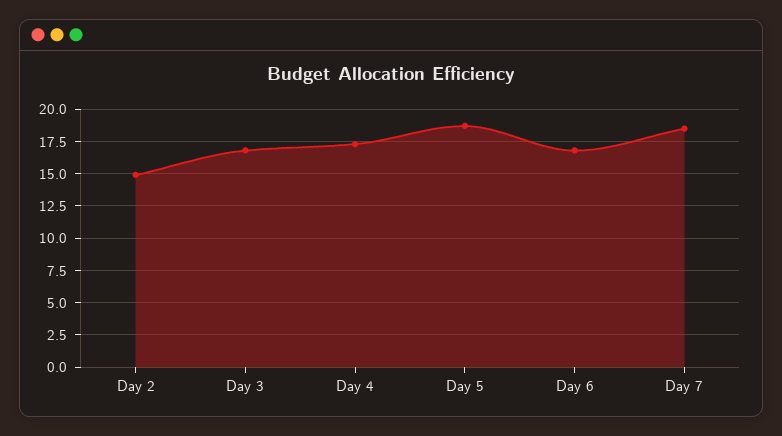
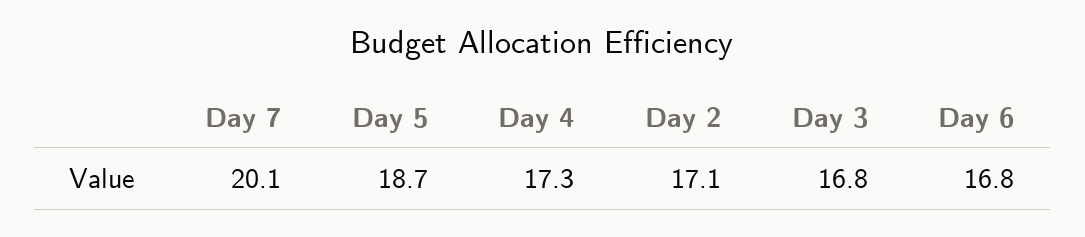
  {
-   "Day 2": 15,
+   "Day 2": 17.1,
    "Day 3": 16.8,
    "Day 4": 17.3,
    "Day 5": 18.7,
    "Day 6": 16.8,
-   "Day 7": 18.5
+   "Day 7": 20.1
  }

